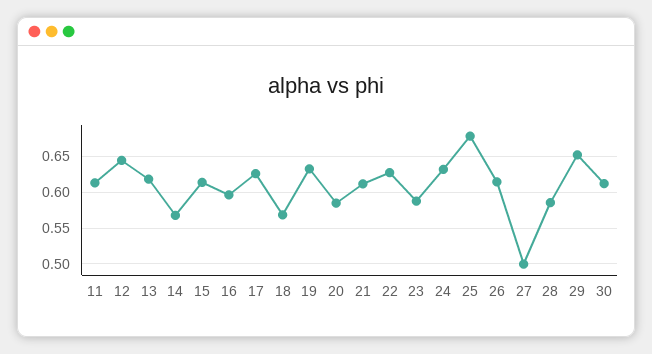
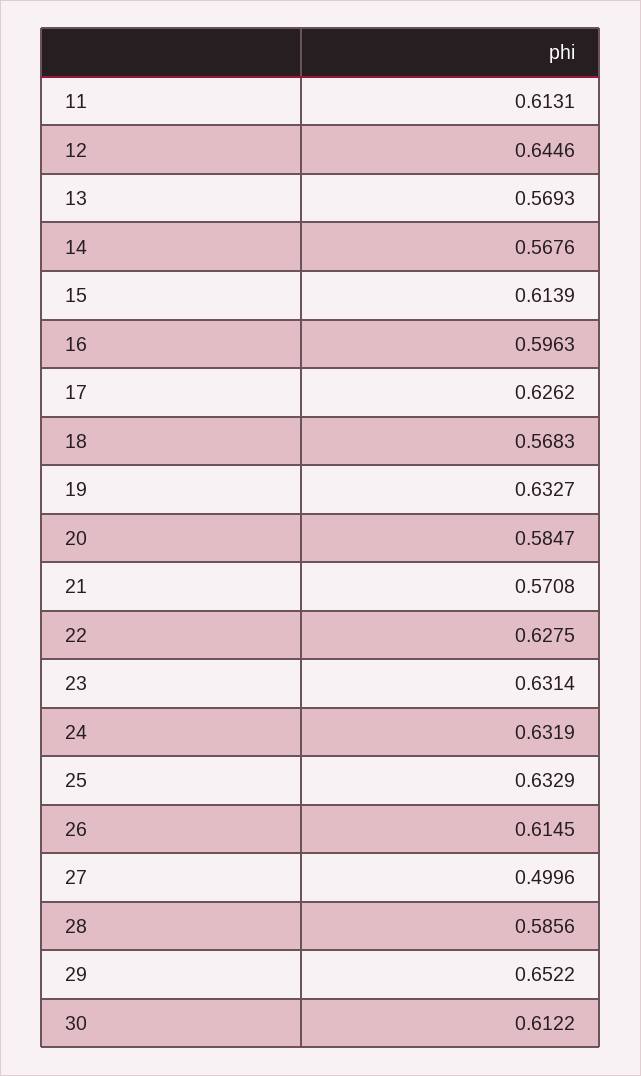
  {
    "11": 0.6131,
    "12": 0.6446,
-   "13": 0.62,
+   "13": 0.5693,
    "14": 0.5676,
    "15": 0.6139,
    "16": 0.5963,
    "17": 0.6262,
    "18": 0.5683,
    "19": 0.6327,
    "20": 0.5847,
-   "21": 0.61,
+   "21": 0.5708,
    "22": 0.6275,
-   "23": 0.59,
+   "23": 0.6314,
    "24": 0.6319,
-   "25": 0.68,
+   "25": 0.6329,
    "26": 0.6145,
    "27": 0.4996,
    "28": 0.5856,
    "29": 0.6522,
    "30": 0.6122
  }

